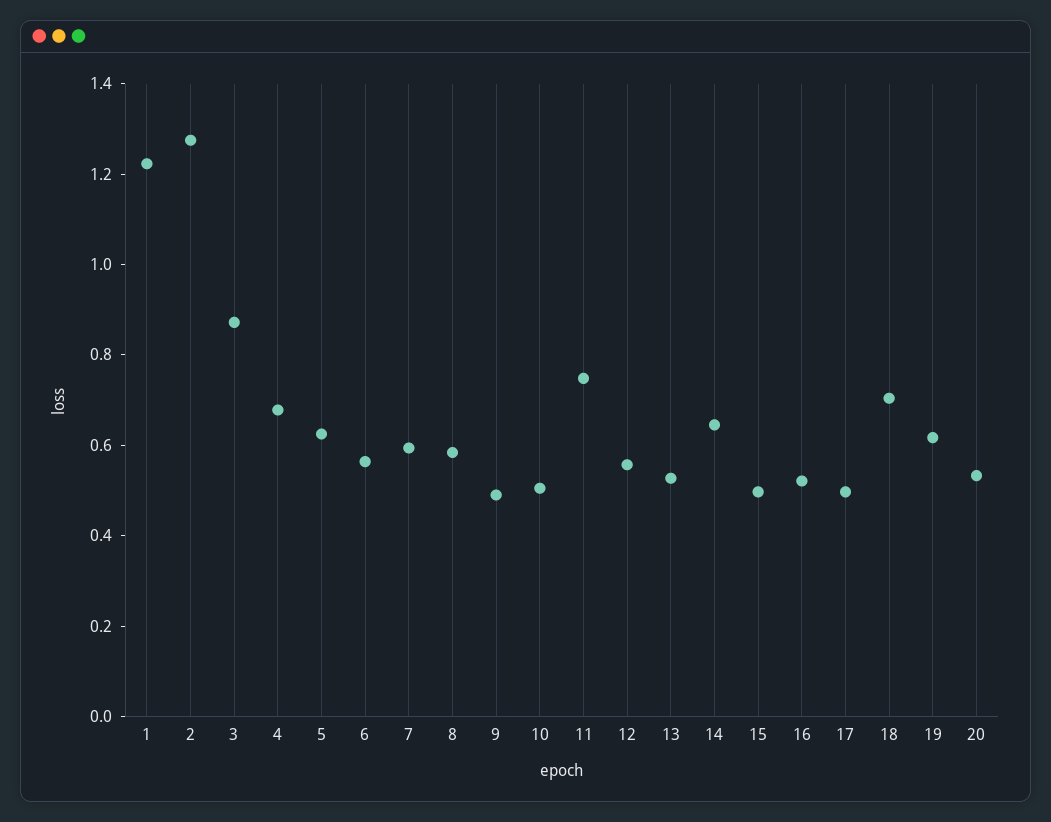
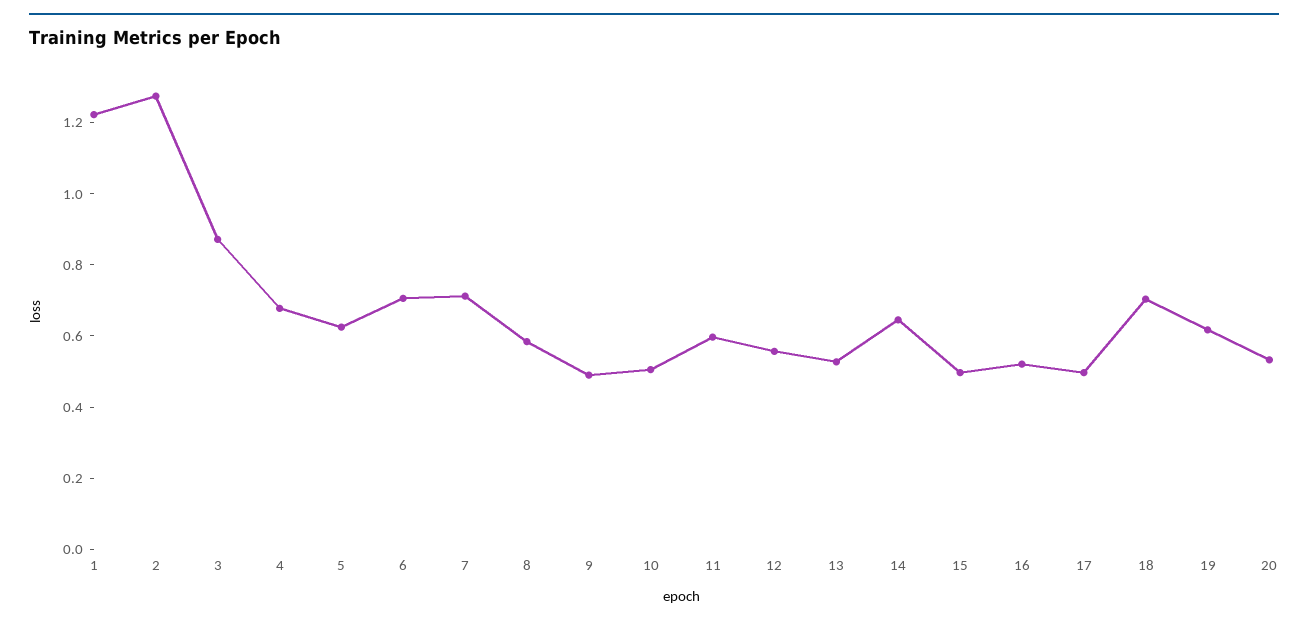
  {
    "1": 1.2,
    "2": 1.3,
    "3": 0.85,
    "4": 0.7,
    "5": 0.65,
-   "6": 0.55,
+   "6": 0.7,
-   "7": 0.6,
+   "7": 0.7,
    "8": 0.6,
    "9": 0.5,
    "10": 0.5,
-   "11": 0.75,
+   "11": 0.6,
    "12": 0.55,
    "13": 0.55,
    "14": 0.65,
    "15": 0.5,
    "16": 0.5,
    "17": 0.5,
    "18": 0.7,
    "19": 0.6,
    "20": 0.55
  }

